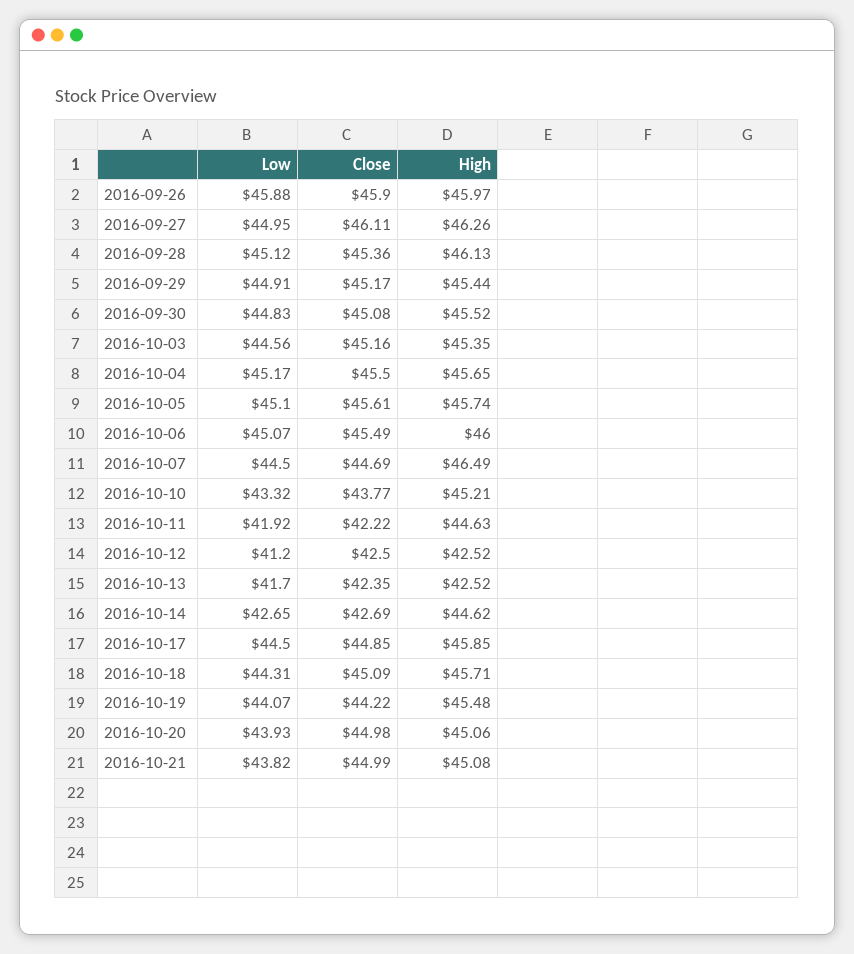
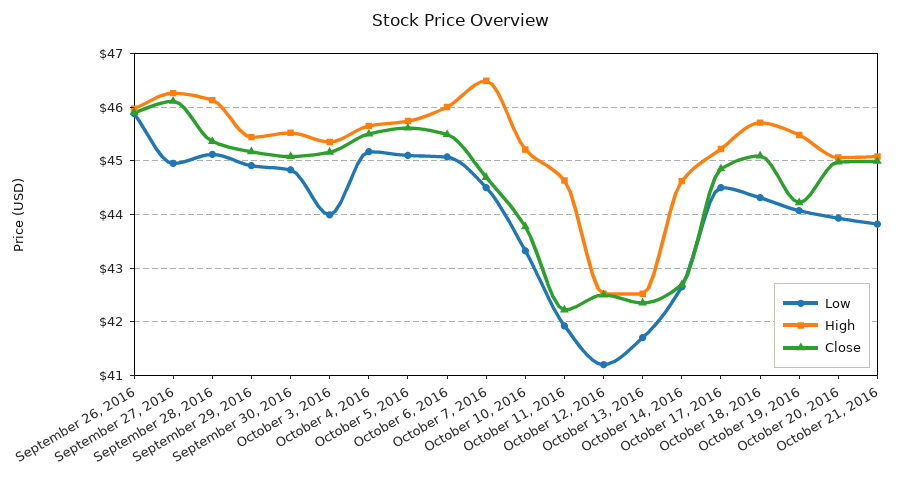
  {
    "Low": {
      "2016-09-26": 45.88,
      "2016-09-27": 44.95,
      "2016-09-28": 45.12,
      "2016-09-29": 44.91,
      "2016-09-30": 44.83,
-     "2016-10-03": 44.56,
+     "2016-10-03": 44,
      "2016-10-04": 45.17,
      "2016-10-05": 45.1,
      "2016-10-06": 45.07,
      "2016-10-07": 44.5,
      "2016-10-10": 43.32,
      "2016-10-11": 41.92,
      "2016-10-12": 41.2,
      "2016-10-13": 41.7,
      "2016-10-14": 42.65,
      "2016-10-17": 44.5,
      "2016-10-18": 44.31,
      "2016-10-19": 44.07,
      "2016-10-20": 43.93,
      "2016-10-21": 43.82
    },
    "Close": {
      "2016-09-26": 45.9,
      "2016-09-27": 46.11,
      "2016-09-28": 45.36,
      "2016-09-29": 45.17,
      "2016-09-30": 45.08,
      "2016-10-03": 45.16,
      "2016-10-04": 45.5,
      "2016-10-05": 45.61,
      "2016-10-06": 45.49,
      "2016-10-07": 44.69,
      "2016-10-10": 43.77,
      "2016-10-11": 42.22,
      "2016-10-12": 42.5,
      "2016-10-13": 42.35,
      "2016-10-14": 42.69,
      "2016-10-17": 44.85,
      "2016-10-18": 45.09,
      "2016-10-19": 44.22,
      "2016-10-20": 44.98,
      "2016-10-21": 44.99
    },
    "High": {
      "2016-09-26": 45.97,
      "2016-09-27": 46.26,
      "2016-09-28": 46.13,
      "2016-09-29": 45.44,
      "2016-09-30": 45.52,
      "2016-10-03": 45.35,
      "2016-10-04": 45.65,
      "2016-10-05": 45.74,
      "2016-10-06": 46,
      "2016-10-07": 46.49,
      "2016-10-10": 45.21,
      "2016-10-11": 44.63,
      "2016-10-12": 42.52,
      "2016-10-13": 42.52,
      "2016-10-14": 44.62,
-     "2016-10-17": 45.85,
+     "2016-10-17": 45.2,
      "2016-10-18": 45.71,
      "2016-10-19": 45.48,
      "2016-10-20": 45.06,
      "2016-10-21": 45.08
    }
  }

